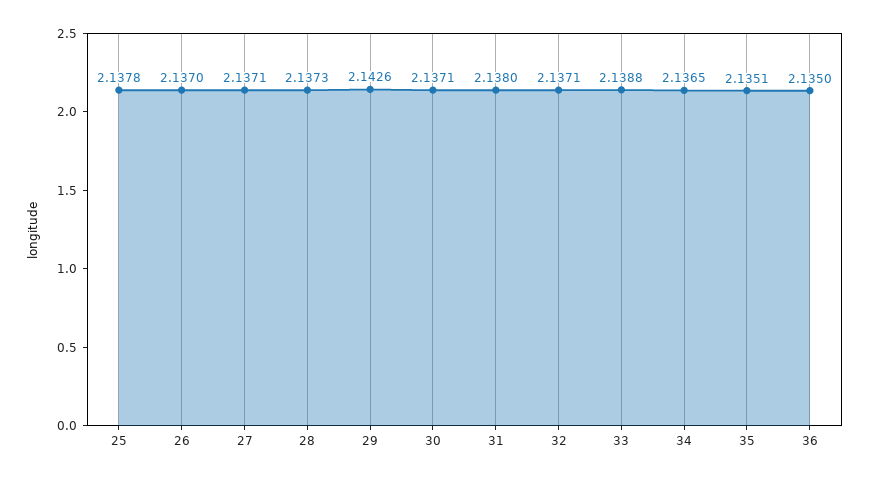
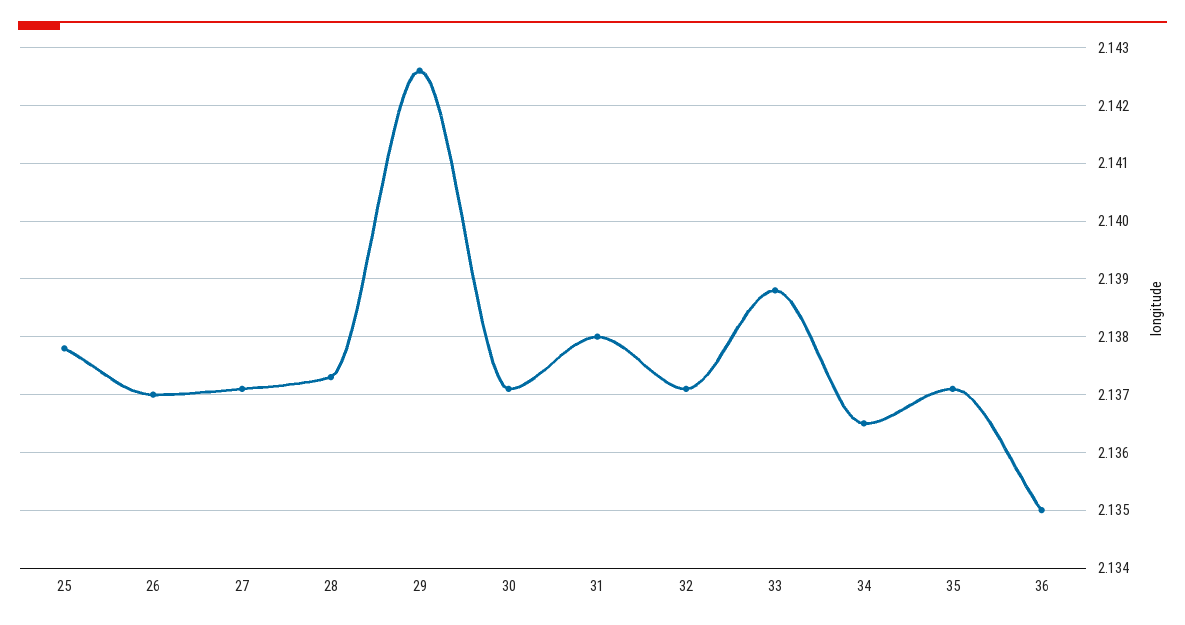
  {
    "25": 2.1378,
    "26": 2.137,
    "27": 2.1371,
    "28": 2.1373,
    "29": 2.1426,
    "30": 2.1371,
    "31": 2.138,
    "32": 2.1371,
    "33": 2.1388,
    "34": 2.1365,
-   "35": 2.1351,
+   "35": 2.137,
    "36": 2.135
  }

